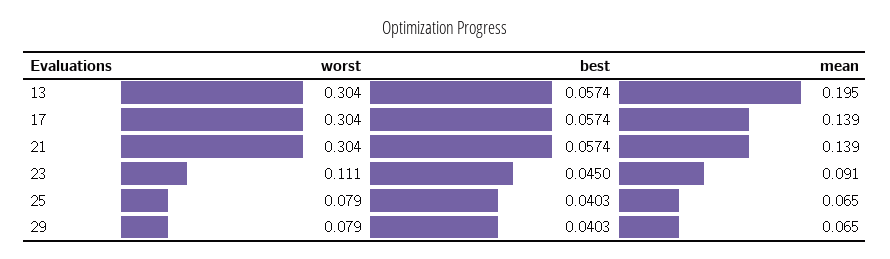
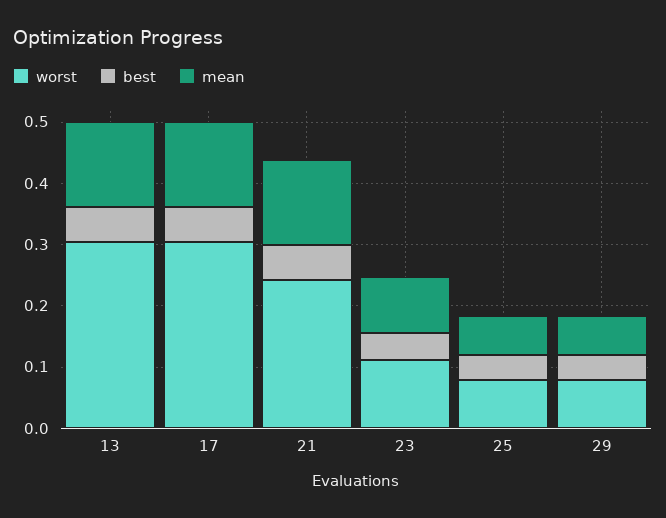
  {
    "worst": {
      "13": 0.304,
      "17": 0.304,
-     "21": 0.304,
+     "21": 0.24,
      "23": 0.111,
      "25": 0.079,
      "29": 0.079
    },
    "best": {
      "13": 0.0574,
      "17": 0.0574,
      "21": 0.0574,
      "23": 0.045,
      "25": 0.0403,
      "29": 0.0403
    },
    "mean": {
-     "13": 0.195,
+     "13": 0.14,
      "17": 0.139,
      "21": 0.139,
      "23": 0.091,
      "25": 0.065,
      "29": 0.065
    }
  }

